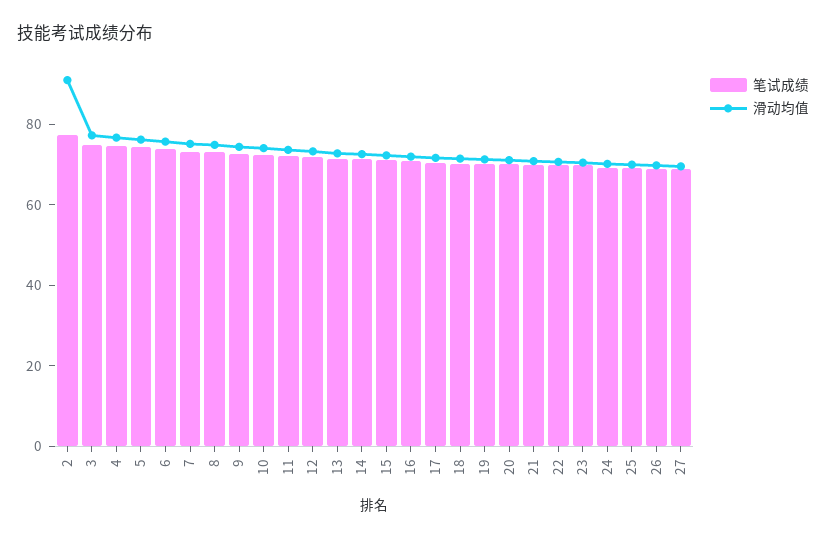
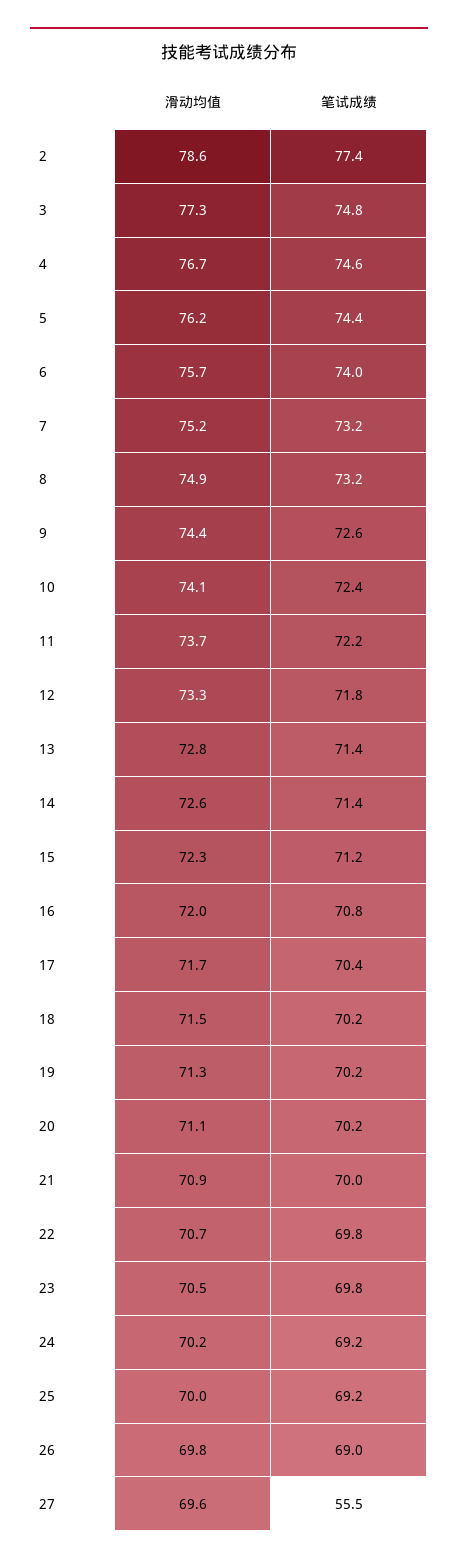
  {
    "笔试成绩": {
      "2": 77.4,
      "3": 74.8,
      "4": 74.6,
      "5": 74.4,
      "6": 74,
      "7": 73.2,
      "8": 73.2,
      "9": 72.6,
      "10": 72.4,
      "11": 72.2,
      "12": 71.8,
      "13": 71.4,
      "14": 71.4,
      "15": 71.2,
      "16": 70.8,
      "17": 70.4,
      "18": 70.2,
      "19": 70.2,
      "20": 70.2,
      "21": 70,
      "22": 69.8,
      "23": 69.8,
      "24": 69.2,
      "25": 69.2,
      "26": 69,
-     "27": 70
+     "27": 55.5
    },
    "滑动均值": {
-     "2": 90,
+     "2": 78.6,
      "3": 77.3,
      "4": 76.7,
      "5": 76.2,
      "6": 75.7,
      "7": 75.2,
      "8": 74.9,
      "9": 74.4,
      "10": 74.1,
      "11": 73.7,
      "12": 73.3,
      "13": 72.8,
      "14": 72.6,
      "15": 72.3,
      "16": 72,
      "17": 71.7,
      "18": 71.5,
      "19": 71.3,
      "20": 71.1,
      "21": 70.9,
      "22": 70.7,
      "23": 70.5,
      "24": 70.2,
      "25": 70,
      "26": 69.8,
      "27": 69.6
    }
  }

